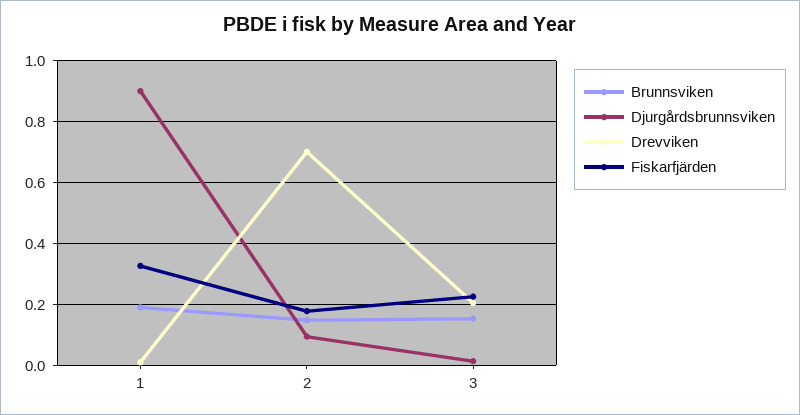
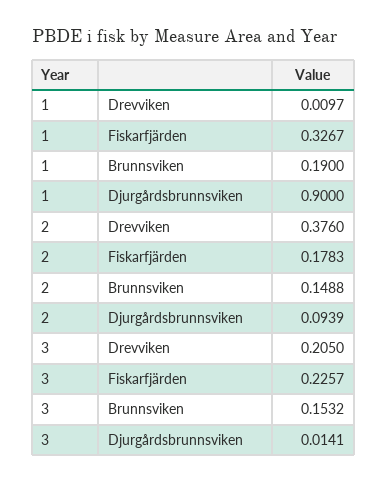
  {
    "Brunnsviken": {
      "1": 0.19,
      "2": 0.1488,
      "3": 0.1532
    },
    "Djurgårdsbrunnsviken": {
      "1": 0.9,
      "2": 0.0939,
      "3": 0.0141
    },
    "Drevviken": {
      "1": 0.0097,
-     "2": 0.7,
+     "2": 0.376,
      "3": 0.205
    },
    "Fiskarfjärden": {
      "1": 0.3267,
      "2": 0.1783,
      "3": 0.2257
    }
  }

